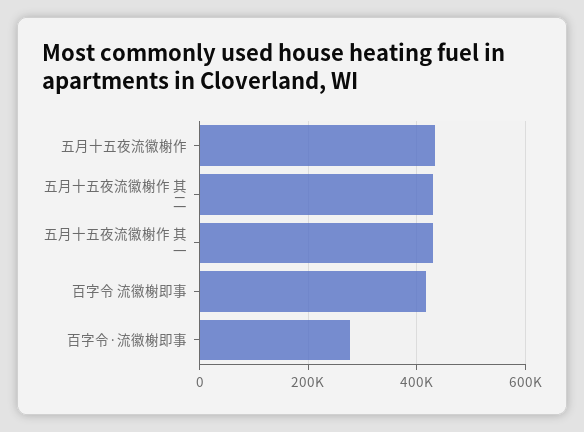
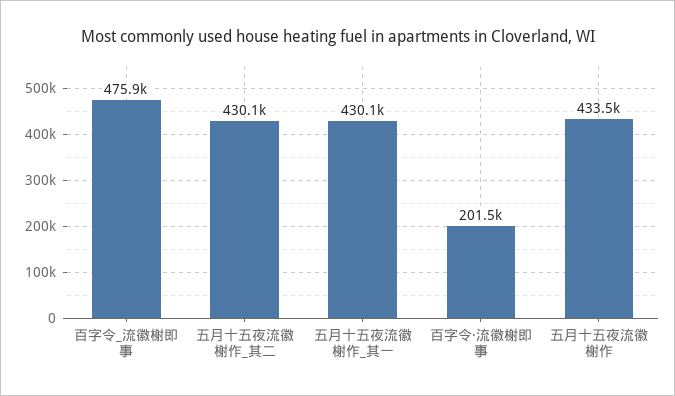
  {
    "五月十五夜流徽榭作": 433500,
    "五月十五夜流徽榭作 其二": 430100,
    "五月十五夜流徽榭作 其一": 430100,
-   "百字令 流徽榭即事": 420000,
+   "百字令 流徽榭即事": 475900,
-   "百字令·流徽榭即事": 280000
+   "百字令·流徽榭即事": 201500
  }

